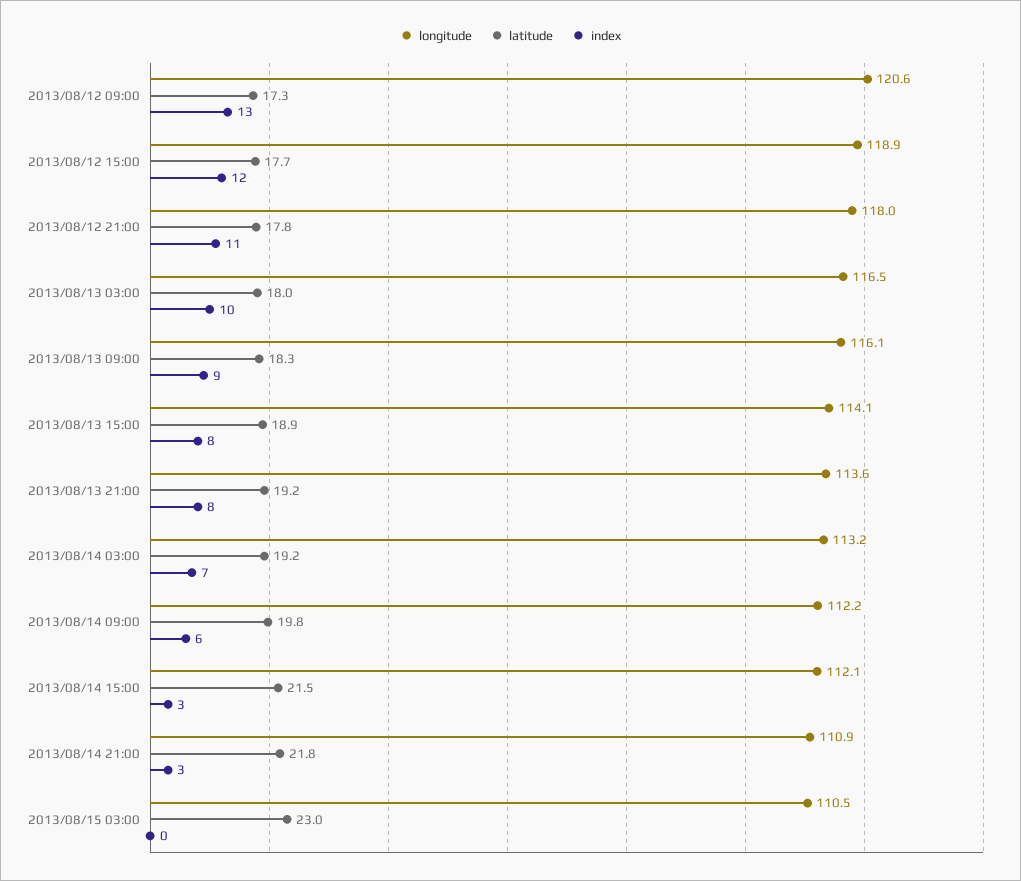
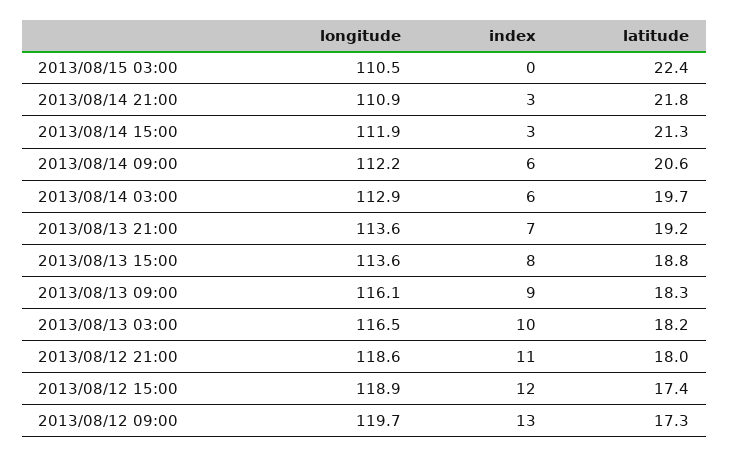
  {
    "longitude": {
-     "2013/08/12 09:00": 120.6,
+     "2013/08/12 09:00": 119.7,
      "2013/08/12 15:00": 118.9,
-     "2013/08/12 21:00": 118,
+     "2013/08/12 21:00": 118.6,
      "2013/08/13 03:00": 116.5,
      "2013/08/13 09:00": 116.1,
-     "2013/08/13 15:00": 114.1,
+     "2013/08/13 15:00": 113.6,
      "2013/08/13 21:00": 113.6,
-     "2013/08/14 03:00": 113.2,
+     "2013/08/14 03:00": 112.9,
      "2013/08/14 09:00": 112.2,
-     "2013/08/14 15:00": 112.1,
+     "2013/08/14 15:00": 111.9,
      "2013/08/14 21:00": 110.9,
      "2013/08/15 03:00": 110.5
    },
    "latitude": {
      "2013/08/12 09:00": 17.3,
-     "2013/08/12 15:00": 17.7,
+     "2013/08/12 15:00": 17.4,
-     "2013/08/12 21:00": 17.8,
+     "2013/08/12 21:00": 18,
-     "2013/08/13 03:00": 18,
+     "2013/08/13 03:00": 18.2,
      "2013/08/13 09:00": 18.3,
-     "2013/08/13 15:00": 18.9,
+     "2013/08/13 15:00": 18.8,
      "2013/08/13 21:00": 19.2,
-     "2013/08/14 03:00": 19.2,
+     "2013/08/14 03:00": 19.7,
-     "2013/08/14 09:00": 19.8,
+     "2013/08/14 09:00": 20.6,
-     "2013/08/14 15:00": 21.5,
+     "2013/08/14 15:00": 21.3,
      "2013/08/14 21:00": 21.8,
-     "2013/08/15 03:00": 23
+     "2013/08/15 03:00": 22.4
    },
    "index": {
      "2013/08/12 09:00": 13,
      "2013/08/12 15:00": 12,
      "2013/08/12 21:00": 11,
      "2013/08/13 03:00": 10,
      "2013/08/13 09:00": 9,
      "2013/08/13 15:00": 8,
-     "2013/08/13 21:00": 8,
+     "2013/08/13 21:00": 7,
-     "2013/08/14 03:00": 7,
+     "2013/08/14 03:00": 6,
      "2013/08/14 09:00": 6,
      "2013/08/14 15:00": 3,
      "2013/08/14 21:00": 3,
      "2013/08/15 03:00": 0
    }
  }

